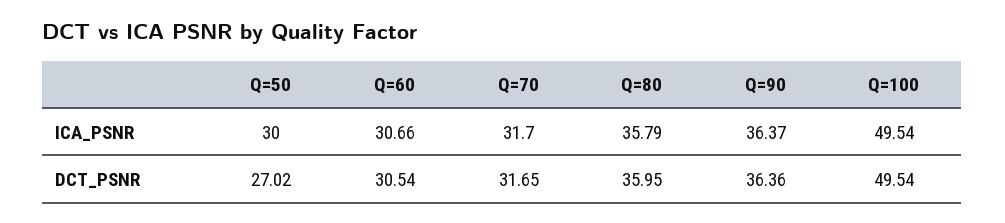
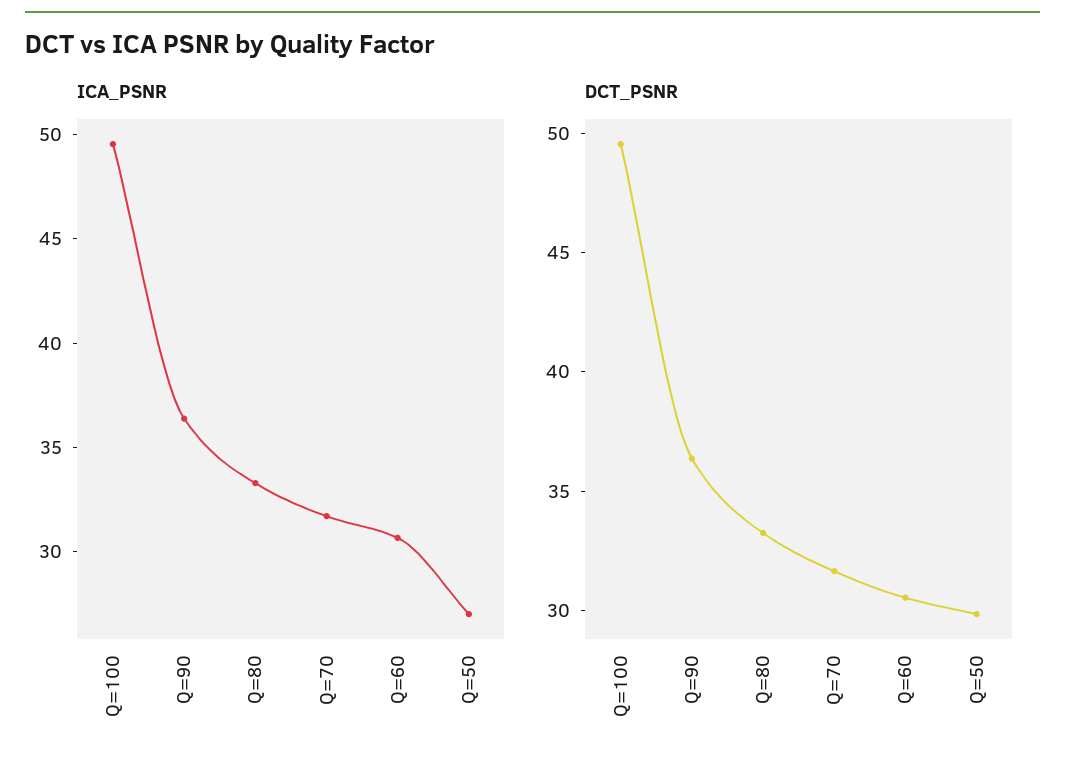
  {
    "ICA_PSNR": {
-     "Q=50": 30,
+     "Q=50": 27,
      "Q=60": 30.66,
      "Q=70": 31.7,
-     "Q=80": 35.79,
+     "Q=80": 33,
      "Q=90": 36.37,
      "Q=100": 49.54
    },
    "DCT_PSNR": {
-     "Q=50": 27.02,
+     "Q=50": 30,
      "Q=60": 30.54,
      "Q=70": 31.65,
-     "Q=80": 35.95,
+     "Q=80": 33,
      "Q=90": 36.36,
      "Q=100": 49.54
    }
  }

